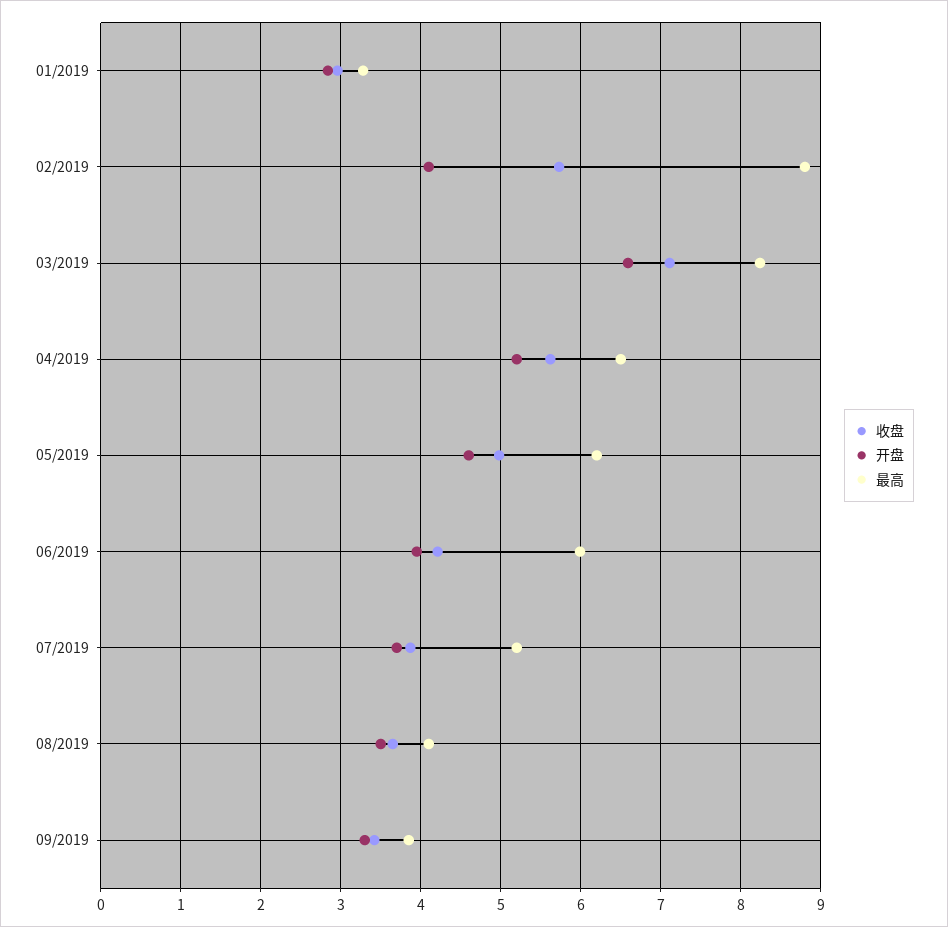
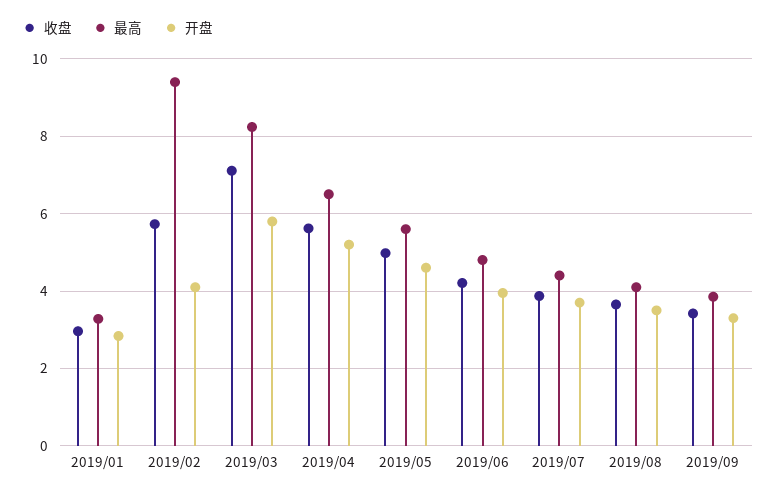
  {
    "收盘": {
      "01/2019": 3,
      "02/2019": 5.7,
      "03/2019": 7.1,
      "04/2019": 5.6,
      "05/2019": 5,
      "06/2019": 4.2,
      "07/2019": 3.9,
      "08/2019": 3.7,
      "09/2019": 3.4
    },
    "开盘": {
      "01/2019": 2.8,
      "02/2019": 4.1,
-     "03/2019": 6.6,
+     "03/2019": 5.8,
      "04/2019": 5.2,
      "05/2019": 4.6,
      "06/2019": 4,
      "07/2019": 3.7,
      "08/2019": 3.5,
      "09/2019": 3.3
    },
    "最高": {
      "01/2019": 3.3,
-     "02/2019": 8.8,
+     "02/2019": 9.4,
      "03/2019": 8.2,
      "04/2019": 6.5,
-     "05/2019": 6.2,
+     "05/2019": 5.6,
-     "06/2019": 6,
+     "06/2019": 4.8,
-     "07/2019": 5.2,
+     "07/2019": 4.4,
      "08/2019": 4.1,
      "09/2019": 3.9
    }
  }

